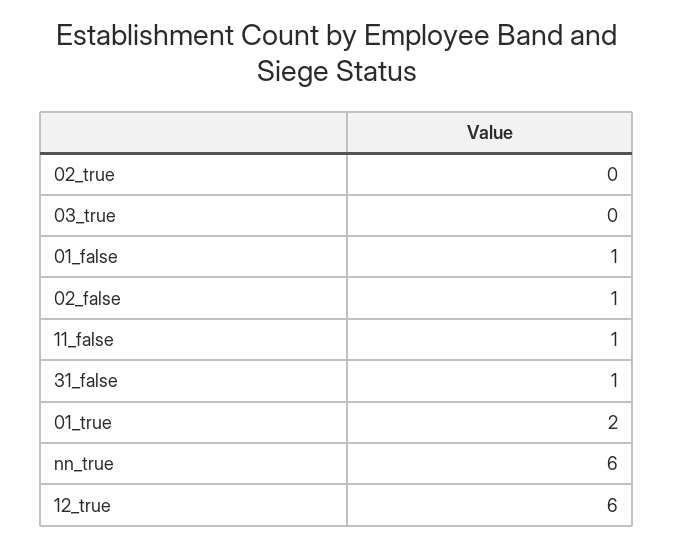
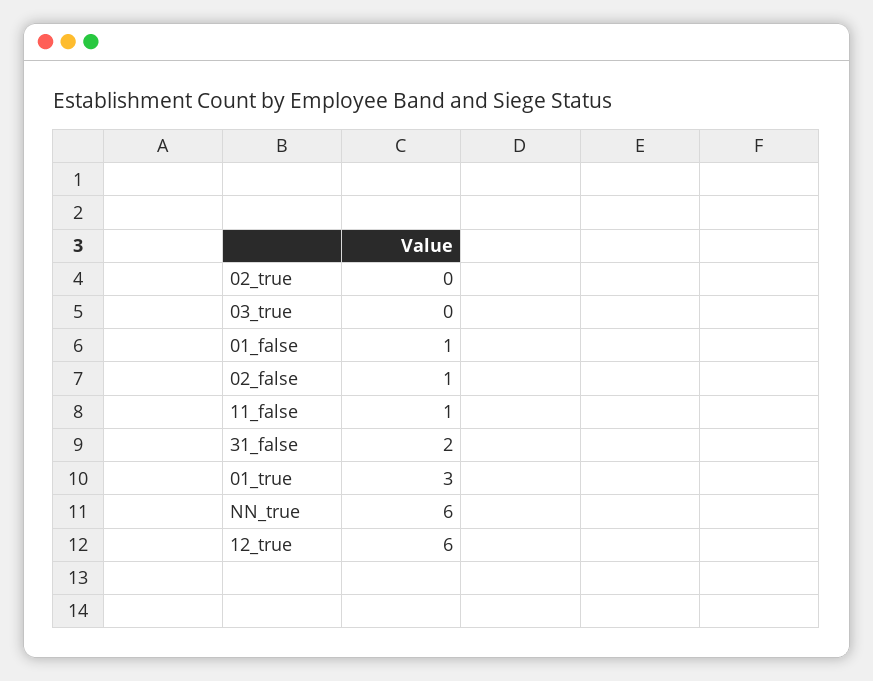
  {
    "02_true": 0,
    "03_true": 0,
    "01_false": 1,
    "02_false": 1,
    "11_false": 1,
-   "31_false": 1,
+   "31_false": 2,
-   "01_true": 2,
+   "01_true": 3,
    "nn_true": 6,
    "12_true": 6
  }

